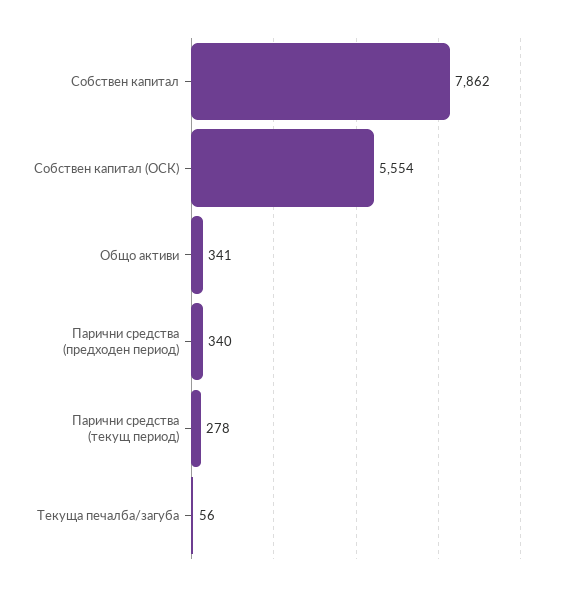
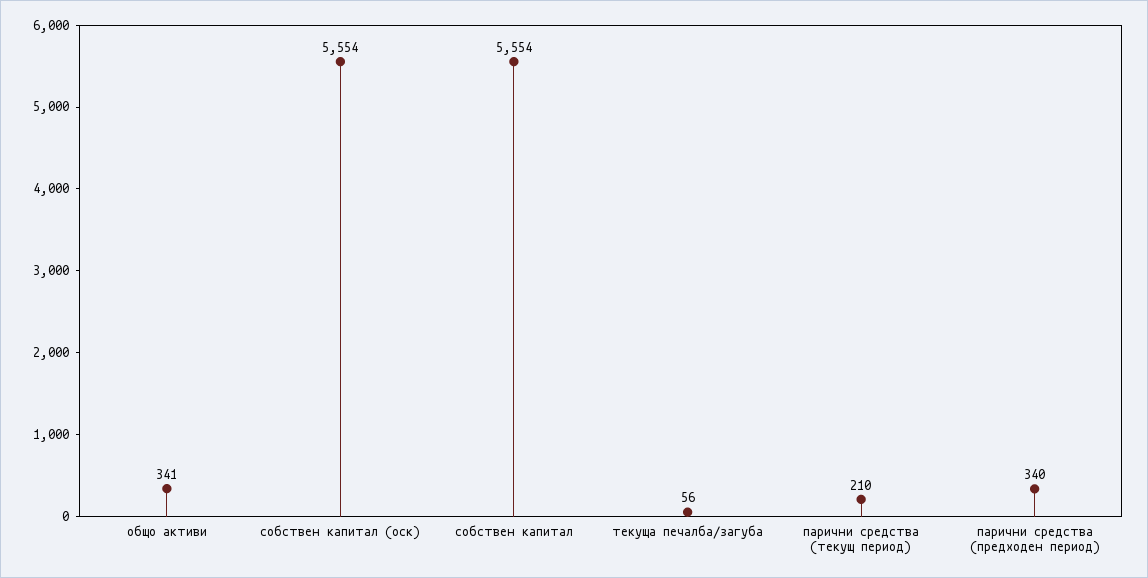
  {
-   "Собствен капитал": 7862,
+   "Собствен капитал": 5554,
    "Собствен капитал (ОСК)": 5554,
    "Общо активи": 341,
    "Парични средства (предходен период)": 340,
-   "Парични средства (текущ период)": 278,
+   "Парични средства (текущ период)": 210,
    "Текуща печалба/загуба": 56
  }

